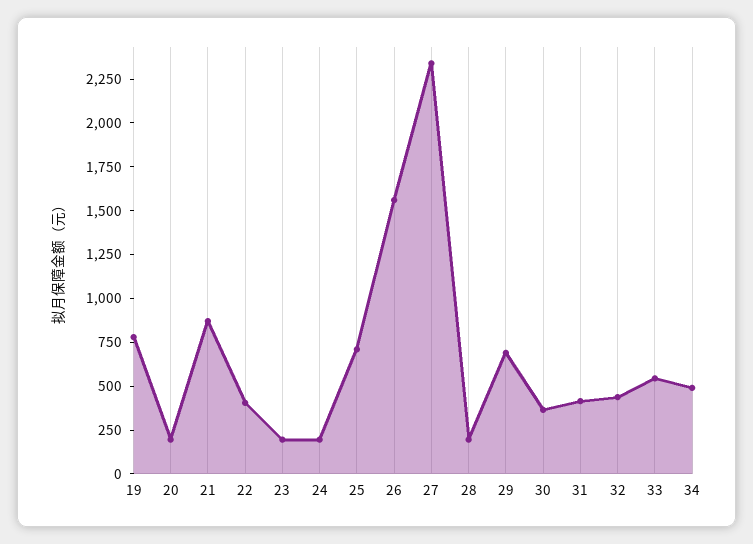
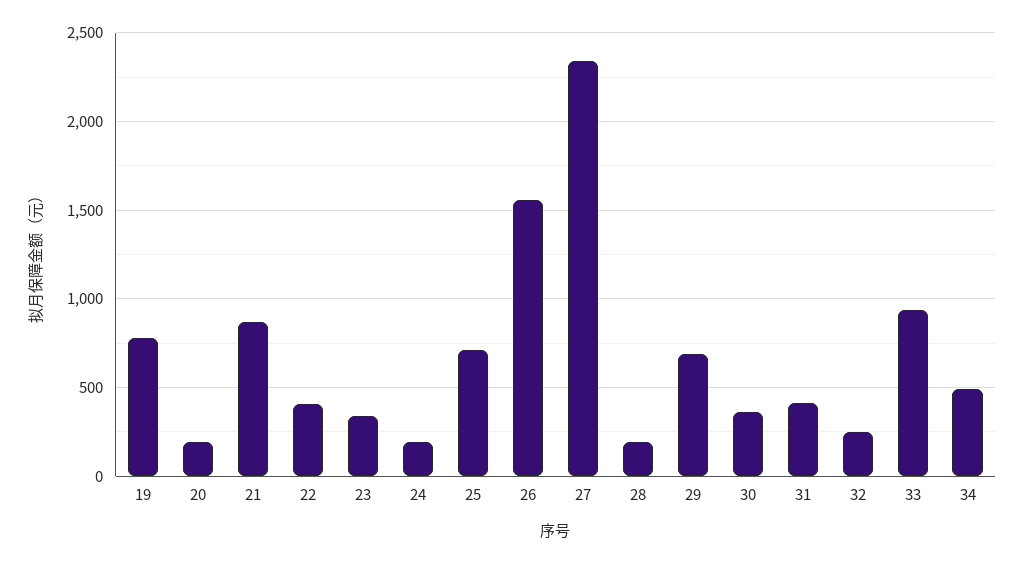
  {
    "19": 800,
    "20": 200,
    "21": 850,
    "22": 400,
-   "23": 200,
+   "23": 350,
    "24": 200,
    "25": 700,
    "26": 1550,
    "27": 2350,
    "28": 200,
    "29": 700,
    "30": 350,
    "31": 400,
-   "32": 450,
+   "32": 250,
-   "33": 550,
+   "33": 950,
    "34": 500
  }

